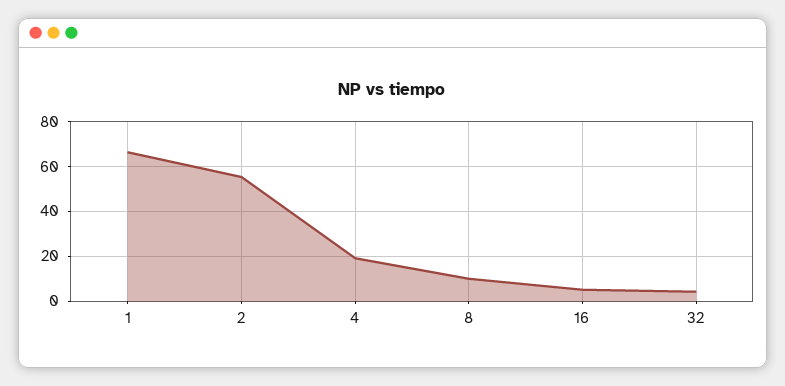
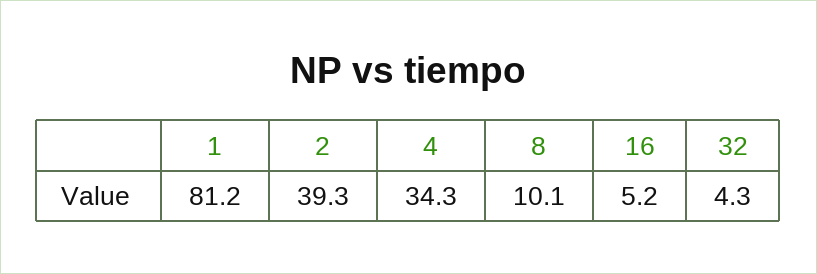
  {
-   "1": 65,
+   "1": 81.2,
-   "2": 55,
+   "2": 39.3,
-   "4": 20,
+   "4": 34.3,
    "8": 10.1,
    "16": 5.2,
    "32": 4.3
  }

